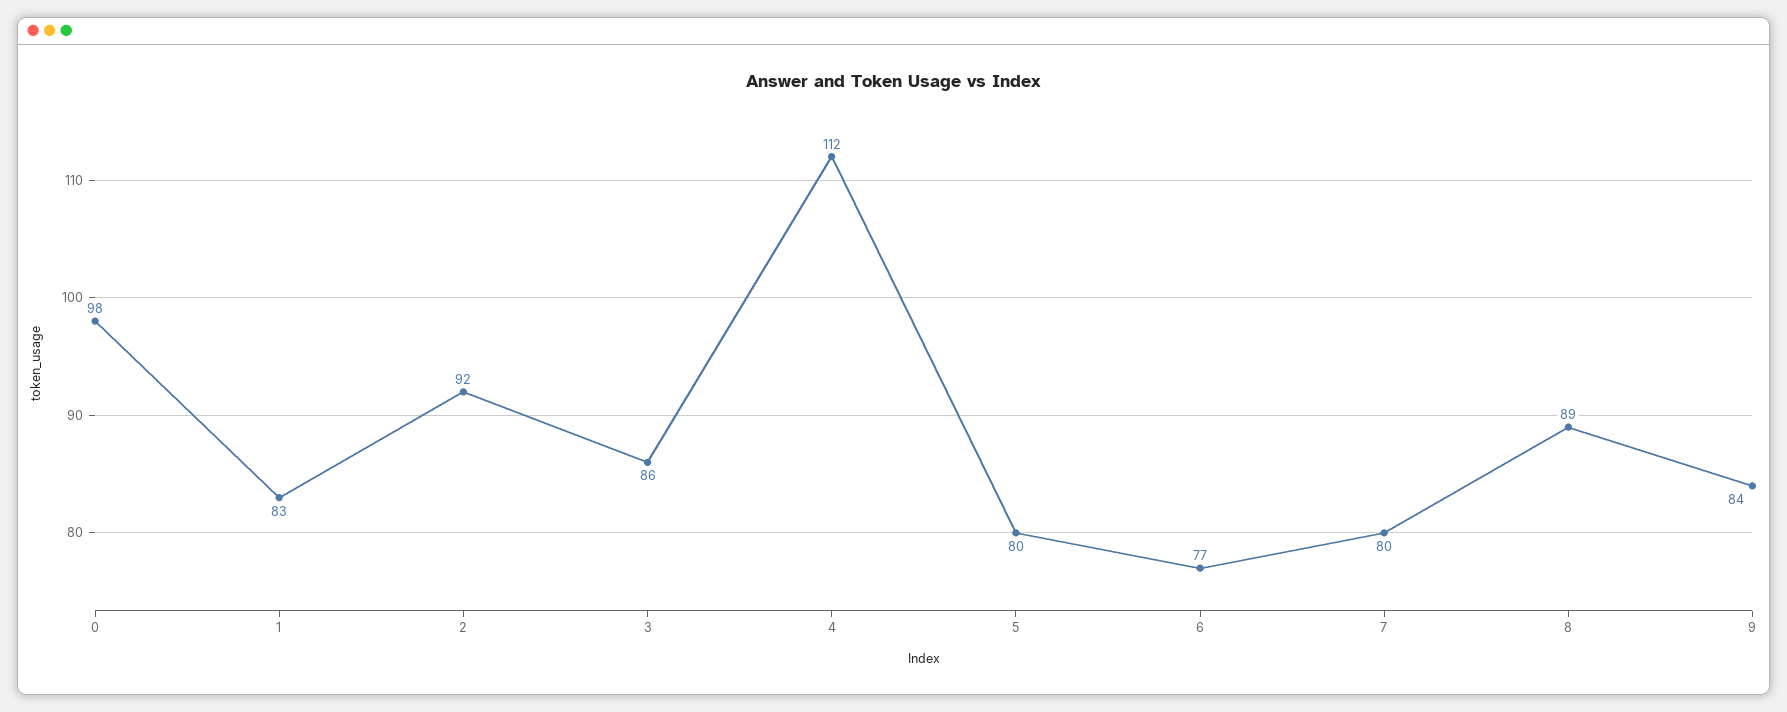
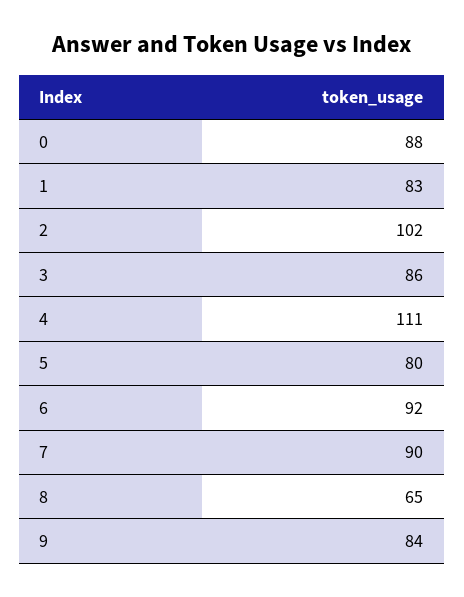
  {
-   "0": 98,
+   "0": 88,
    "1": 83,
-   "2": 92,
+   "2": 102,
    "3": 86,
-   "4": 112,
+   "4": 111,
    "5": 80,
-   "6": 77,
+   "6": 92,
-   "7": 80,
+   "7": 90,
-   "8": 89,
+   "8": 65,
    "9": 84
  }

